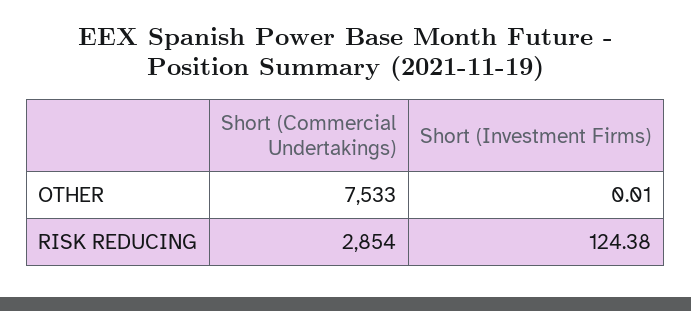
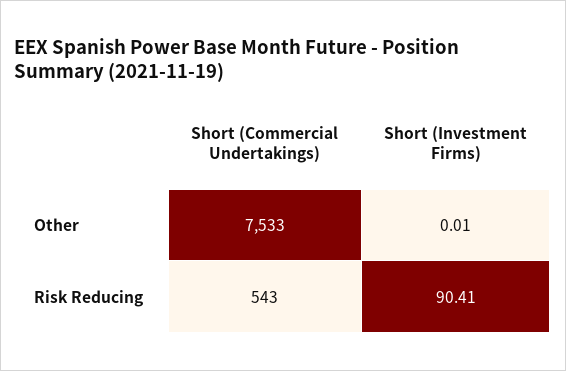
  {
    "Short (Commercial Undertakings)": {
      "OTHER": 7533,
-     "RISK REDUCING": 2854
+     "RISK REDUCING": 543
    },
    "Short (Investment Firms)": {
      "OTHER": 0.01,
-     "RISK REDUCING": 124.38
+     "RISK REDUCING": 90.41
    }
  }

